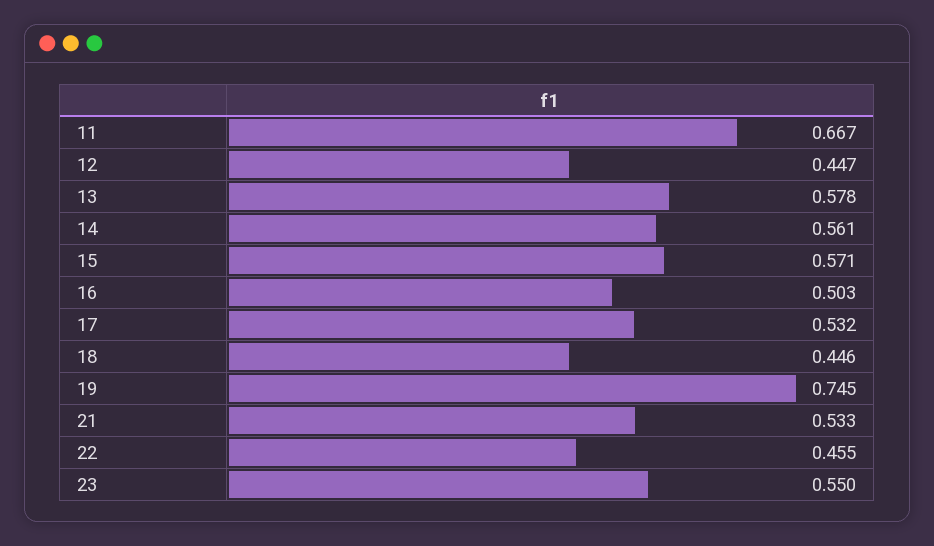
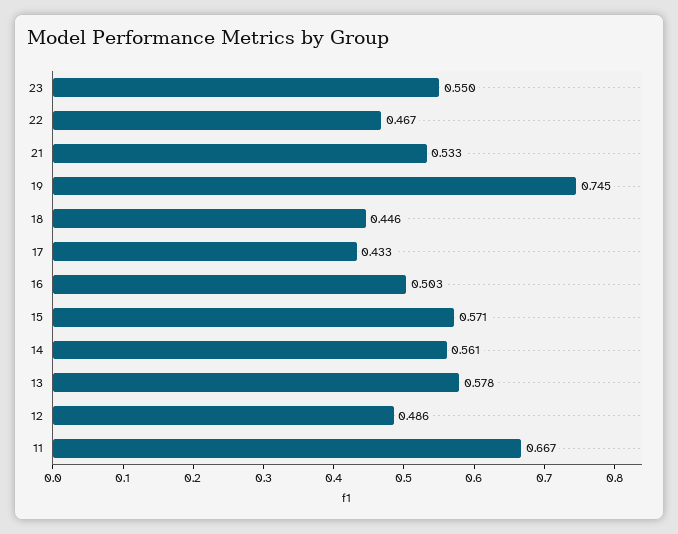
  {
    "11": 0.667,
-   "12": 0.447,
+   "12": 0.486,
    "13": 0.578,
    "14": 0.561,
    "15": 0.571,
    "16": 0.503,
-   "17": 0.532,
+   "17": 0.433,
    "18": 0.446,
    "19": 0.745,
    "21": 0.533,
-   "22": 0.455,
+   "22": 0.467,
    "23": 0.55
  }

